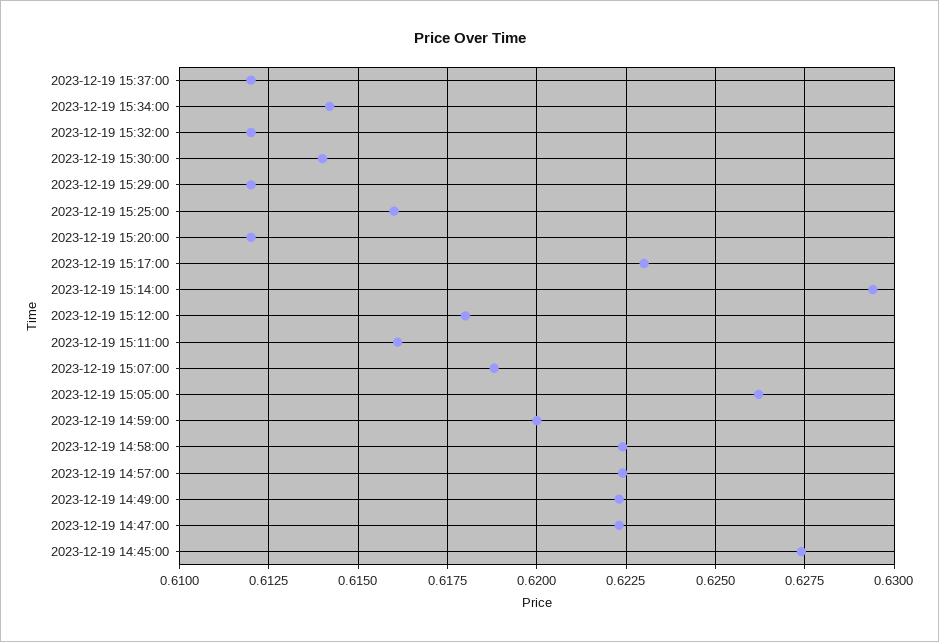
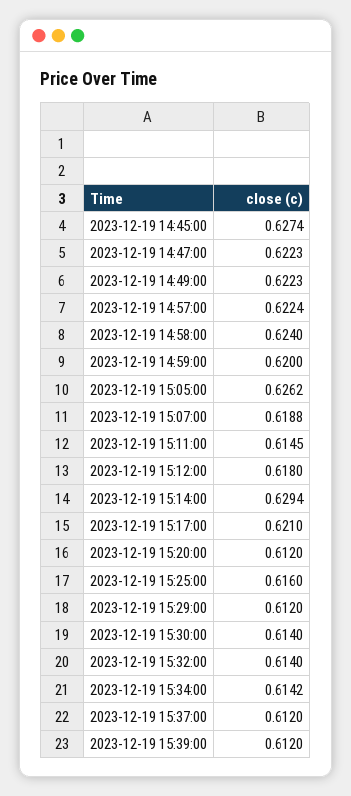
  {
    "2023-12-19 15:37:00": 0.612,
    "2023-12-19 15:34:00": 0.6142,
-   "2023-12-19 15:32:00": 0.612,
+   "2023-12-19 15:32:00": 0.614,
    "2023-12-19 15:30:00": 0.614,
    "2023-12-19 15:29:00": 0.612,
    "2023-12-19 15:25:00": 0.616,
    "2023-12-19 15:20:00": 0.612,
-   "2023-12-19 15:17:00": 0.623,
+   "2023-12-19 15:17:00": 0.621,
    "2023-12-19 15:14:00": 0.6294,
    "2023-12-19 15:12:00": 0.618,
-   "2023-12-19 15:11:00": 0.616,
+   "2023-12-19 15:11:00": 0.6145,
    "2023-12-19 15:07:00": 0.6188,
    "2023-12-19 15:05:00": 0.6262,
    "2023-12-19 14:59:00": 0.62,
-   "2023-12-19 14:58:00": 0.6225,
+   "2023-12-19 14:58:00": 0.624,
    "2023-12-19 14:57:00": 0.6224,
    "2023-12-19 14:49:00": 0.6223,
    "2023-12-19 14:47:00": 0.6223,
-   "2023-12-19 14:45:00": 0.6274
+   "2023-12-19 14:45:00": 0.6274,
+   "2023-12-19 15:39:00": 0.612
  }

